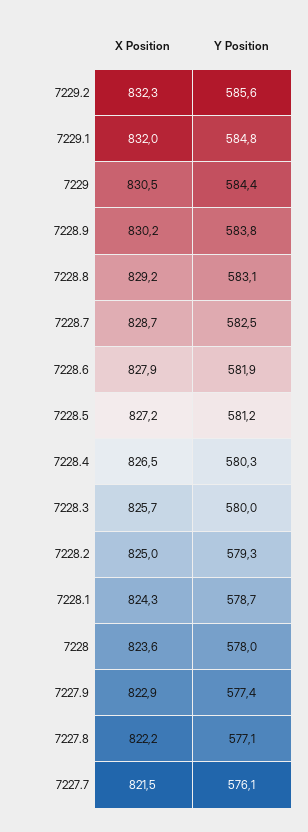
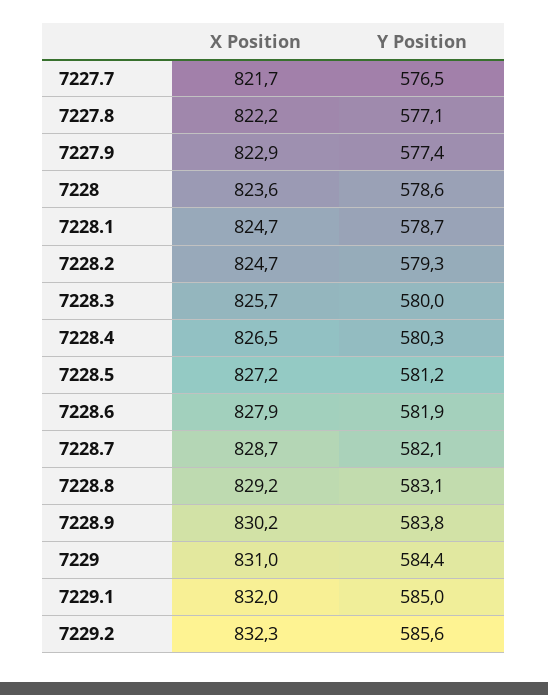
  {
    "X Position": {
      "7229.2": 832.3,
      "7229.1": 832,
-     "7229": 830.5,
+     "7229": 831,
      "7228.9": 830.2,
      "7228.8": 829.2,
      "7228.7": 828.7,
      "7228.6": 827.9,
      "7228.5": 827.2,
      "7228.4": 826.5,
      "7228.3": 825.7,
-     "7228.2": 825,
+     "7228.2": 824.7,
-     "7228.1": 824.3,
+     "7228.1": 824.7,
      "7228": 823.6,
      "7227.9": 822.9,
      "7227.8": 822.2,
-     "7227.7": 821.5
+     "7227.7": 821.7
    },
    "Y Position": {
      "7229.2": 585.6,
-     "7229.1": 584.8,
+     "7229.1": 585,
      "7229": 584.4,
      "7228.9": 583.8,
      "7228.8": 583.1,
-     "7228.7": 582.5,
+     "7228.7": 582.1,
      "7228.6": 581.9,
      "7228.5": 581.2,
      "7228.4": 580.3,
      "7228.3": 580,
      "7228.2": 579.3,
      "7228.1": 578.7,
-     "7228": 578,
+     "7228": 578.6,
      "7227.9": 577.4,
      "7227.8": 577.1,
-     "7227.7": 576.1
+     "7227.7": 576.5
    }
  }

